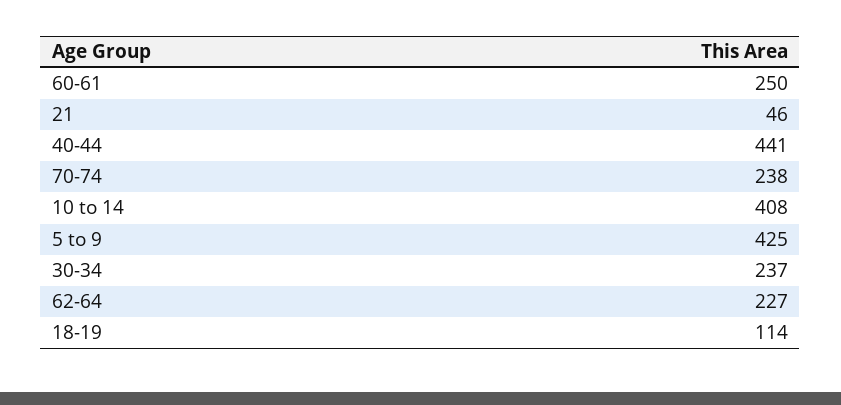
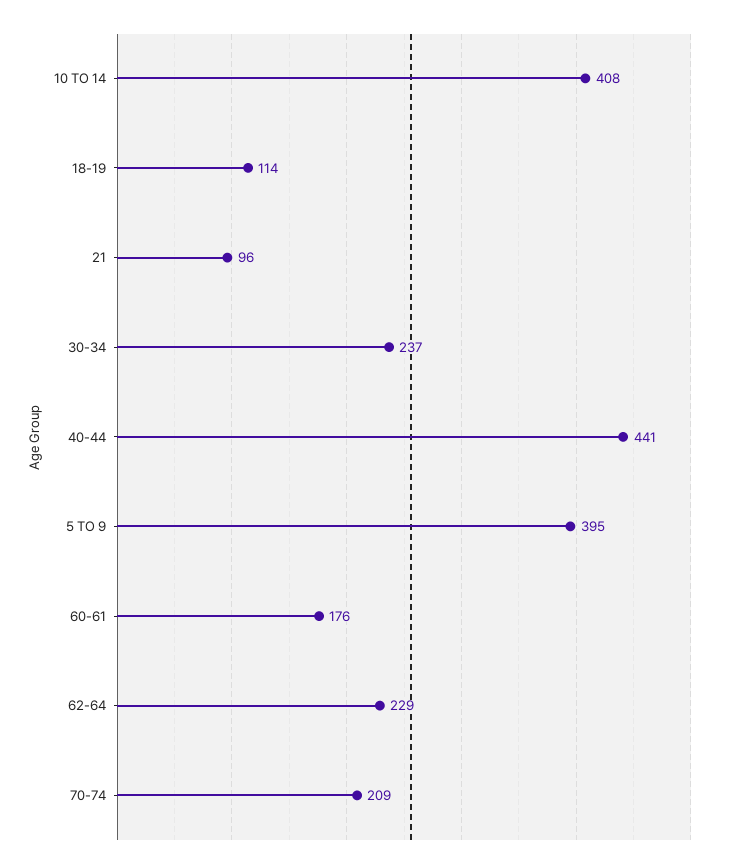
  {
-   "60-61": 250,
+   "60-61": 176,
-   "21": 46,
+   "21": 96,
    "40-44": 441,
-   "70-74": 238,
+   "70-74": 209,
    "10 to 14": 408,
-   "5 to 9": 425,
+   "5 to 9": 395,
    "30-34": 237,
-   "62-64": 227,
+   "62-64": 229,
    "18-19": 114
  }

